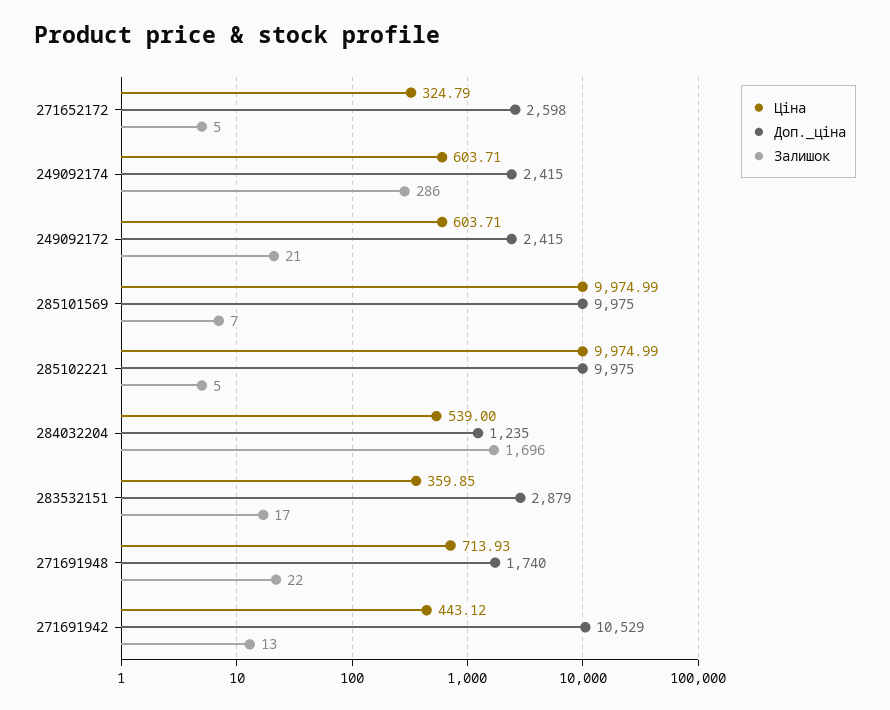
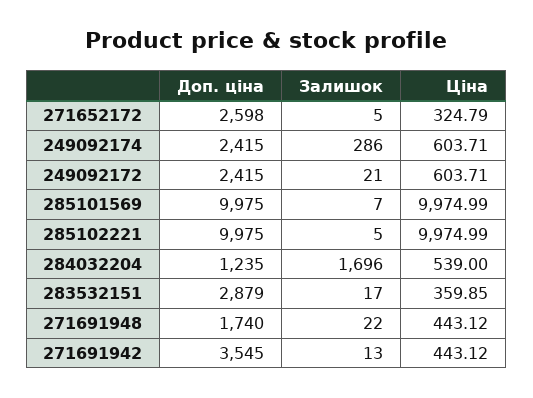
  {
    "Ціна": {
      "271652172": 324.79,
      "249092174": 603.71,
      "249092172": 603.71,
      "285101569": 9974.99,
      "285102221": 9974.99,
      "284032204": 539,
      "283532151": 359.85,
-     "271691948": 713.93,
+     "271691948": 443.12,
      "271691942": 443.12
    },
    "Доп._ціна": {
      "271652172": 2598,
      "249092174": 2415,
      "249092172": 2415,
      "285101569": 9975,
      "285102221": 9975,
      "284032204": 1235,
      "283532151": 2879,
      "271691948": 1740,
-     "271691942": 10529
+     "271691942": 3545
    },
    "Залишок": {
      "271652172": 5,
      "249092174": 286,
      "249092172": 21,
      "285101569": 7,
      "285102221": 5,
      "284032204": 1696,
      "283532151": 17,
      "271691948": 22,
      "271691942": 13
    }
  }

